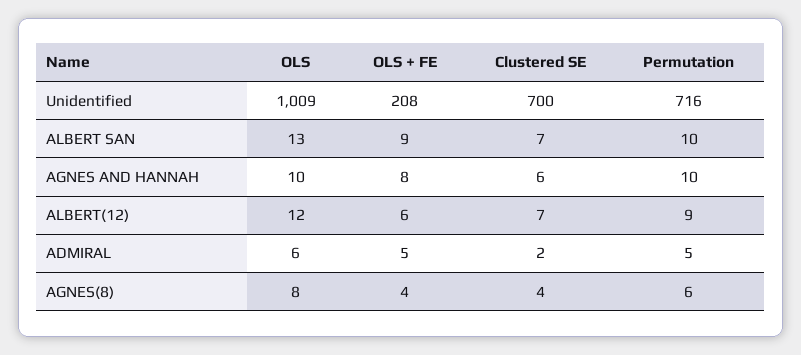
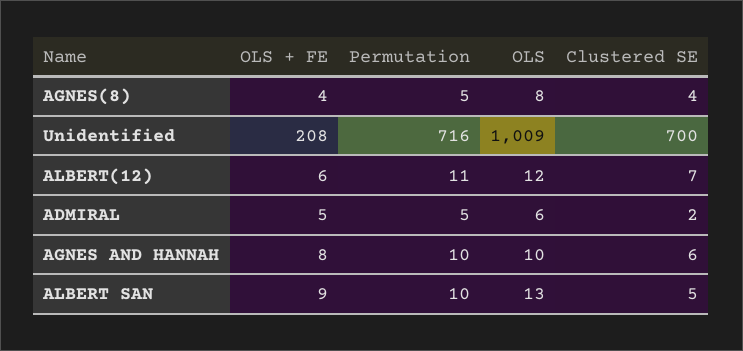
  {
    "OLS": {
      "Unidentified": 1009,
      "ALBERT SAN": 13,
      "AGNES AND HANNAH": 10,
      "ALBERT(12)": 12,
      "ADMIRAL": 6,
      "AGNES(8)": 8
    },
    "OLS + FE": {
      "Unidentified": 208,
      "ALBERT SAN": 9,
      "AGNES AND HANNAH": 8,
      "ALBERT(12)": 6,
      "ADMIRAL": 5,
      "AGNES(8)": 4
    },
    "Clustered SE": {
      "Unidentified": 700,
-     "ALBERT SAN": 7,
+     "ALBERT SAN": 5,
      "AGNES AND HANNAH": 6,
      "ALBERT(12)": 7,
      "ADMIRAL": 2,
      "AGNES(8)": 4
    },
    "Permutation": {
      "Unidentified": 716,
      "ALBERT SAN": 10,
      "AGNES AND HANNAH": 10,
-     "ALBERT(12)": 9,
+     "ALBERT(12)": 11,
      "ADMIRAL": 5,
-     "AGNES(8)": 6
+     "AGNES(8)": 5
    }
  }

